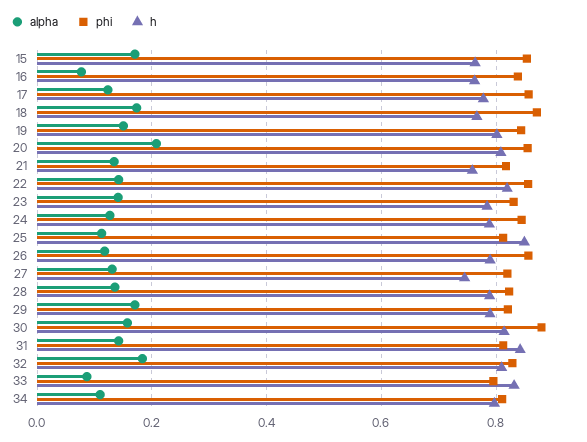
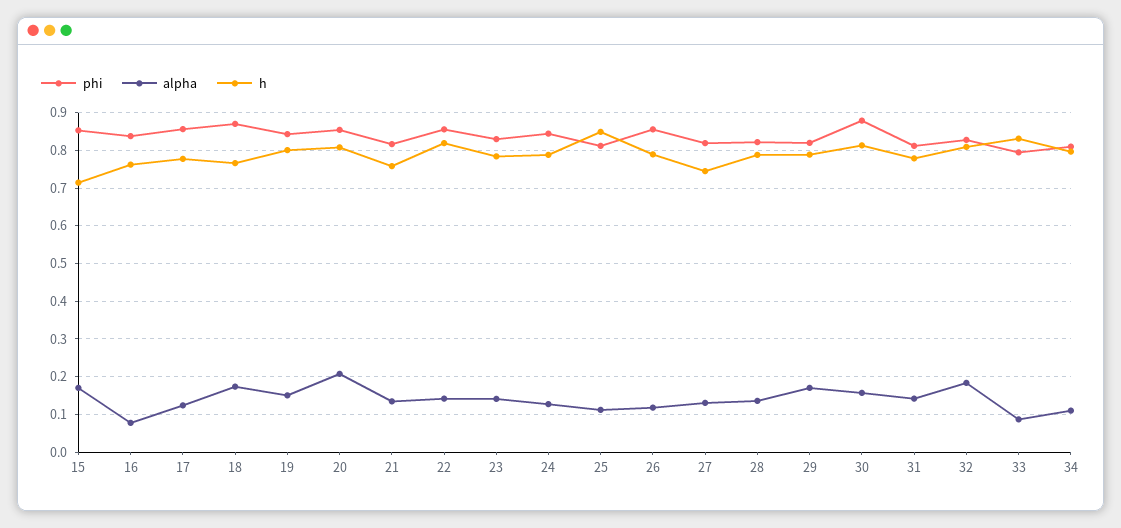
  {
    "alpha": {
      "15": 0.18,
      "16": 0.08,
      "17": 0.12,
      "18": 0.18,
      "19": 0.16,
      "20": 0.2,
      "21": 0.14,
      "22": 0.14,
      "23": 0.14,
      "24": 0.12,
      "25": 0.12,
      "26": 0.12,
      "27": 0.14,
      "28": 0.14,
      "29": 0.18,
      "30": 0.16,
      "31": 0.14,
      "32": 0.18,
      "33": 0.08,
      "34": 0.1
    },
    "phi": {
      "15": 0.86,
      "16": 0.84,
      "17": 0.86,
      "18": 0.88,
      "19": 0.84,
      "20": 0.86,
      "21": 0.82,
      "22": 0.86,
      "23": 0.84,
      "24": 0.84,
      "25": 0.82,
      "26": 0.86,
      "27": 0.82,
      "28": 0.82,
      "29": 0.82,
      "30": 0.88,
      "31": 0.82,
      "32": 0.82,
      "33": 0.8,
      "34": 0.82
    },
    "h": {
-     "15": 0.76,
+     "15": 0.72,
      "16": 0.76,
      "17": 0.78,
      "18": 0.76,
      "19": 0.8,
      "20": 0.8,
      "21": 0.76,
      "22": 0.82,
      "23": 0.78,
      "24": 0.78,
      "25": 0.84,
      "26": 0.78,
      "27": 0.74,
      "28": 0.78,
      "29": 0.78,
      "30": 0.82,
-     "31": 0.84,
+     "31": 0.78,
      "32": 0.8,
      "33": 0.84,
      "34": 0.8
    }
  }

